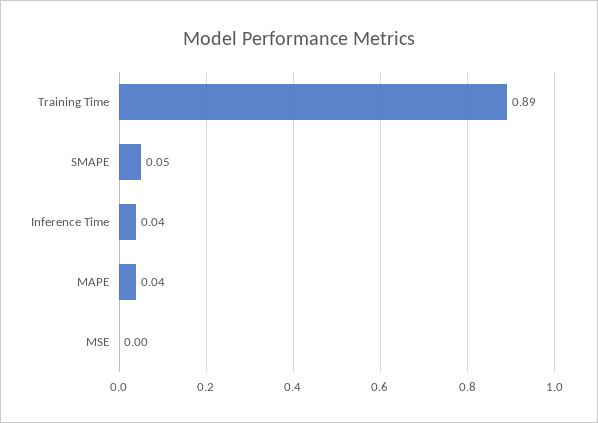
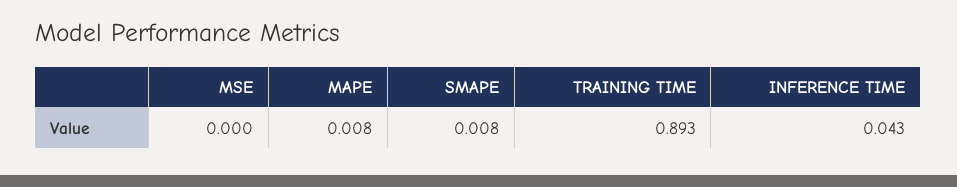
  {
    "Training Time": 0.893,
-   "SMAPE": 0.05,
+   "SMAPE": 0.008,
    "Inference Time": 0.043,
-   "MAPE": 0.04,
+   "MAPE": 0.008,
    "MSE": 0
  }

